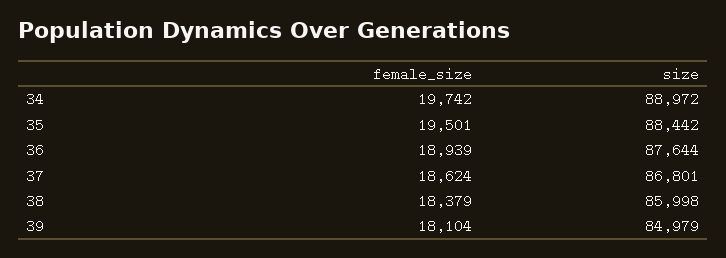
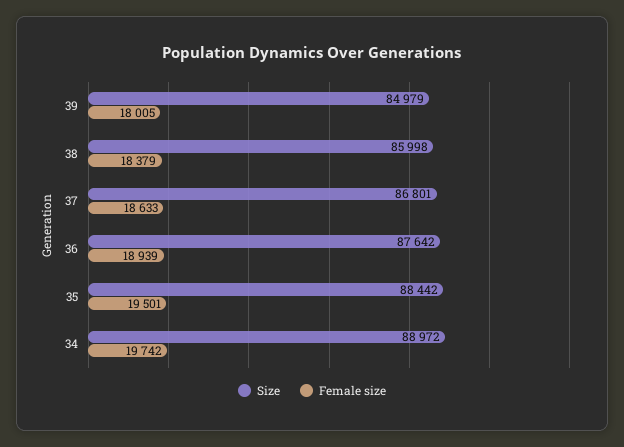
  {
    "female_size": {
      "34": 19742,
      "35": 19501,
      "36": 18939,
-     "37": 18624,
+     "37": 18633,
      "38": 18379,
-     "39": 18104
+     "39": 18005
    },
    "size": {
      "34": 88972,
      "35": 88442,
-     "36": 87644,
+     "36": 87642,
      "37": 86801,
      "38": 85998,
      "39": 84979
    }
  }

